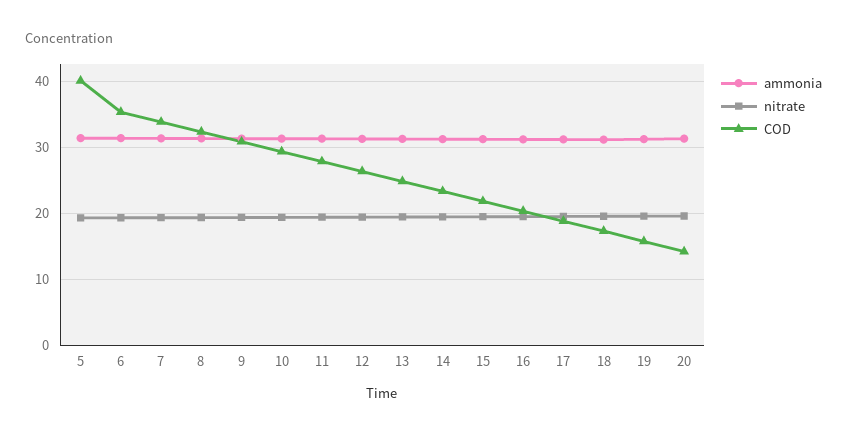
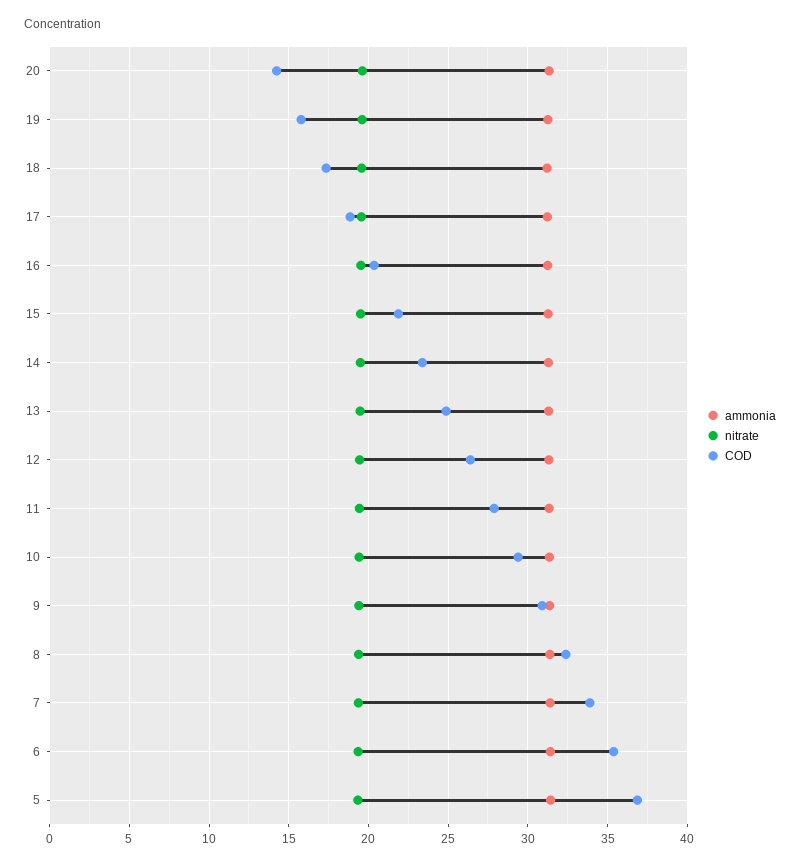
  {
    "ammonia": {
      "5": 31.5,
      "6": 31.5,
      "7": 31.5,
      "8": 31.5,
      "9": 31.5,
      "10": 31.5,
      "11": 31.5,
      "12": 31.5,
      "13": 31.5,
      "14": 31.5,
      "15": 31.5,
      "16": 31,
      "17": 31,
      "18": 31,
      "19": 31.5,
      "20": 31.5
    },
    "nitrate": {
      "5": 19.5,
      "6": 19.5,
      "7": 19.5,
      "8": 19.5,
      "9": 19.5,
      "10": 19.5,
      "11": 19.5,
      "12": 19.5,
      "13": 19.5,
      "14": 19.5,
      "15": 19.5,
      "16": 19.5,
      "17": 19.5,
      "18": 19.5,
      "19": 19.5,
      "20": 19.5
    },
    "COD": {
-     "5": 40,
+     "5": 37,
      "6": 35.5,
      "7": 34,
      "8": 32.5,
      "9": 31,
      "10": 29.5,
      "11": 28,
      "12": 26.5,
      "13": 25,
      "14": 23.5,
      "15": 22,
      "16": 20.5,
      "17": 19,
      "18": 17.5,
      "19": 16,
      "20": 14
    }
  }

